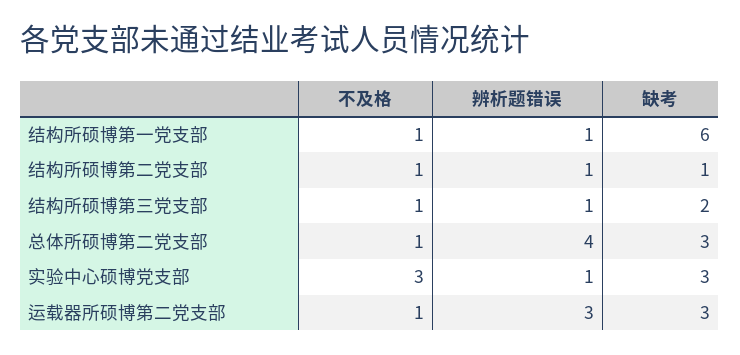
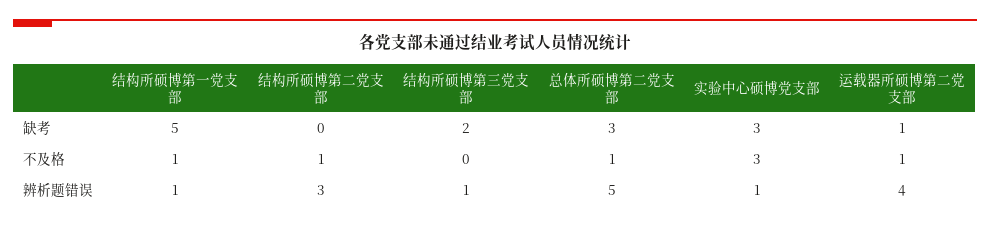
  {
    "不及格": {
      "结构所硕博第一党支部": 1,
      "结构所硕博第二党支部": 1,
-     "结构所硕博第三党支部": 1,
+     "结构所硕博第三党支部": 0,
      "总体所硕博第二党支部": 1,
      "实验中心硕博党支部": 3,
      "运载器所硕博第二党支部": 1
    },
    "辨析题错误": {
      "结构所硕博第一党支部": 1,
-     "结构所硕博第二党支部": 1,
+     "结构所硕博第二党支部": 3,
      "结构所硕博第三党支部": 1,
-     "总体所硕博第二党支部": 4,
+     "总体所硕博第二党支部": 5,
      "实验中心硕博党支部": 1,
-     "运载器所硕博第二党支部": 3
+     "运载器所硕博第二党支部": 4
    },
    "缺考": {
-     "结构所硕博第一党支部": 6,
+     "结构所硕博第一党支部": 5,
-     "结构所硕博第二党支部": 1,
+     "结构所硕博第二党支部": 0,
      "结构所硕博第三党支部": 2,
      "总体所硕博第二党支部": 3,
      "实验中心硕博党支部": 3,
-     "运载器所硕博第二党支部": 3
+     "运载器所硕博第二党支部": 1
    }
  }

